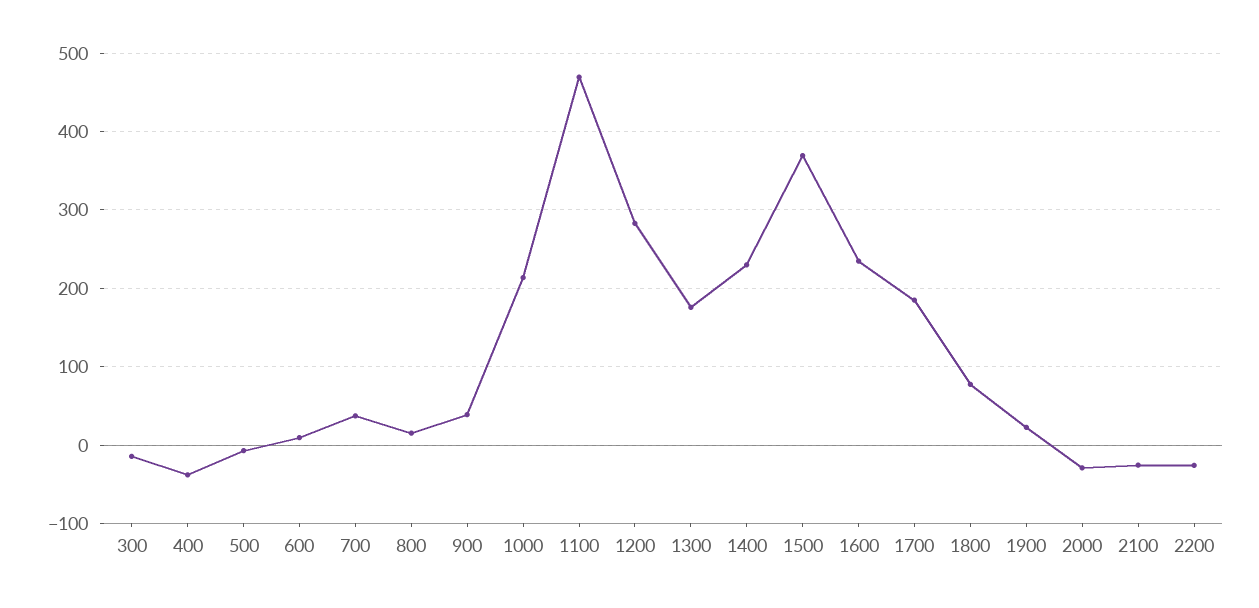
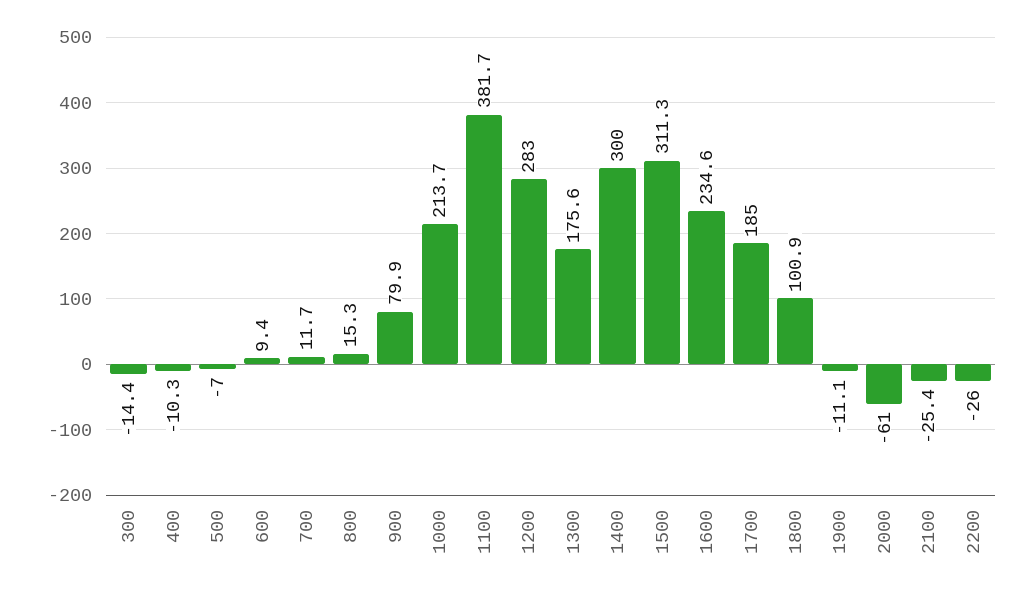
  {
    "300": -14.4,
-   "400": -40,
+   "400": -10.3,
    "500": -7,
    "600": 9.4,
-   "700": 40,
+   "700": 11.7,
    "800": 15.3,
-   "900": 40,
+   "900": 79.9,
    "1000": 213.7,
-   "1100": 470,
+   "1100": 381.7,
    "1200": 283,
    "1300": 175.6,
-   "1400": 230,
+   "1400": 300,
-   "1500": 370,
+   "1500": 311.3,
    "1600": 234.6,
    "1700": 185,
-   "1800": 80,
+   "1800": 100.9,
-   "1900": 20,
+   "1900": -11.1,
-   "2000": -30,
+   "2000": -61,
    "2100": -25.4,
    "2200": -26
  }

